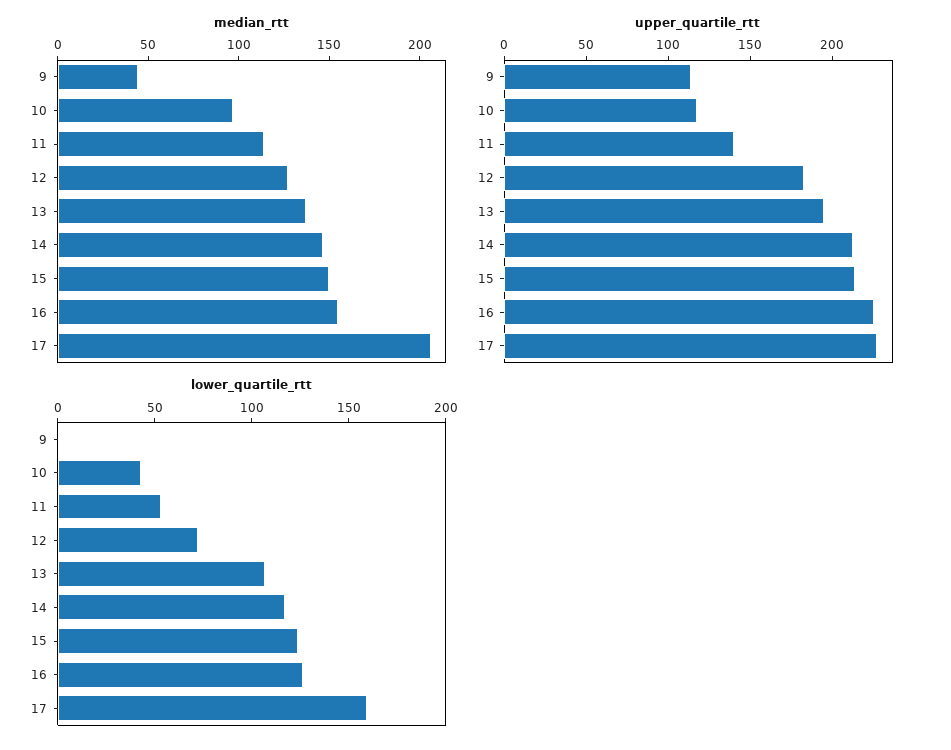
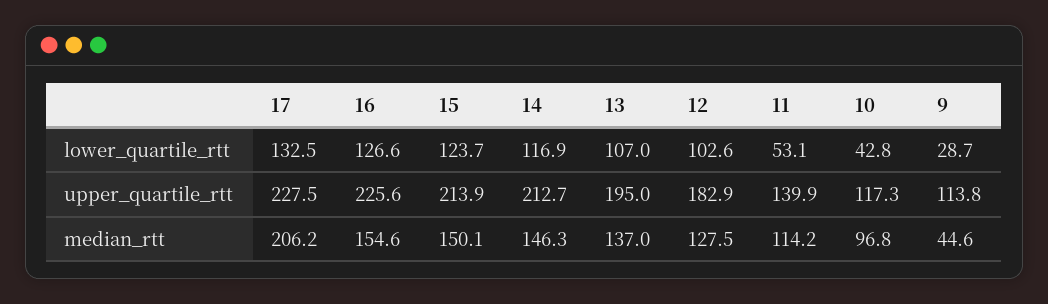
  {
    "median_rtt": {
      "9": 44.6,
      "10": 96.8,
      "11": 114.2,
      "12": 127.5,
      "13": 137,
      "14": 146.3,
      "15": 150.1,
      "16": 154.6,
      "17": 206.2
    },
    "upper_quartile_rtt": {
      "9": 113.8,
      "10": 117.3,
      "11": 139.9,
      "12": 182.9,
      "13": 195,
      "14": 212.7,
      "15": 213.9,
      "16": 225.6,
      "17": 227.5
    },
    "lower_quartile_rtt": {
-     "9": 0,
+     "9": 28.7,
      "10": 42.8,
      "11": 53.1,
-     "12": 70,
+     "12": 102.6,
      "13": 107,
      "14": 116.9,
      "15": 123.7,
      "16": 126.6,
-     "17": 160
+     "17": 132.5
    }
  }

